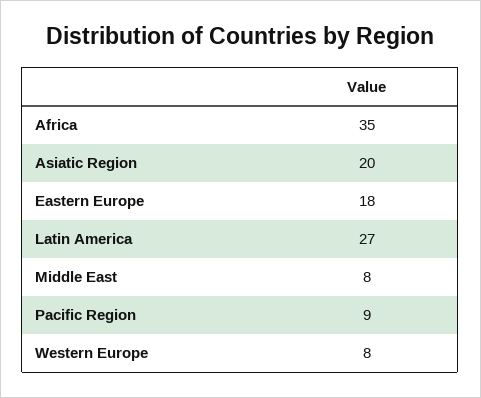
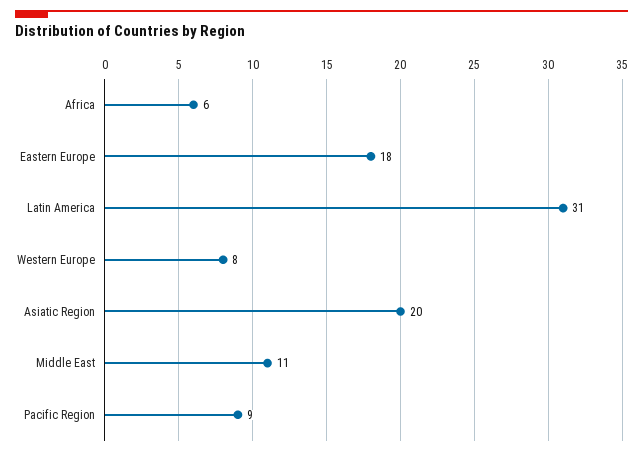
  {
-   "Africa": 35,
+   "Africa": 6,
    "Asiatic Region": 20,
    "Eastern Europe": 18,
-   "Latin America": 27,
+   "Latin America": 31,
-   "Middle East": 8,
+   "Middle East": 11,
    "Pacific Region": 9,
    "Western Europe": 8
  }

